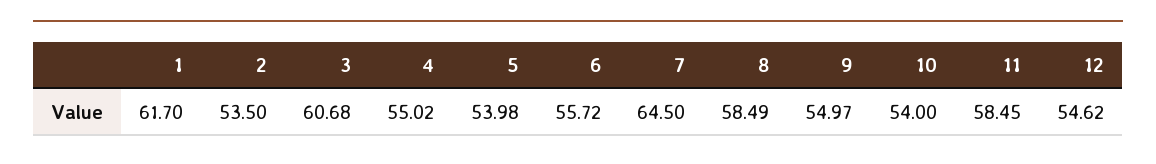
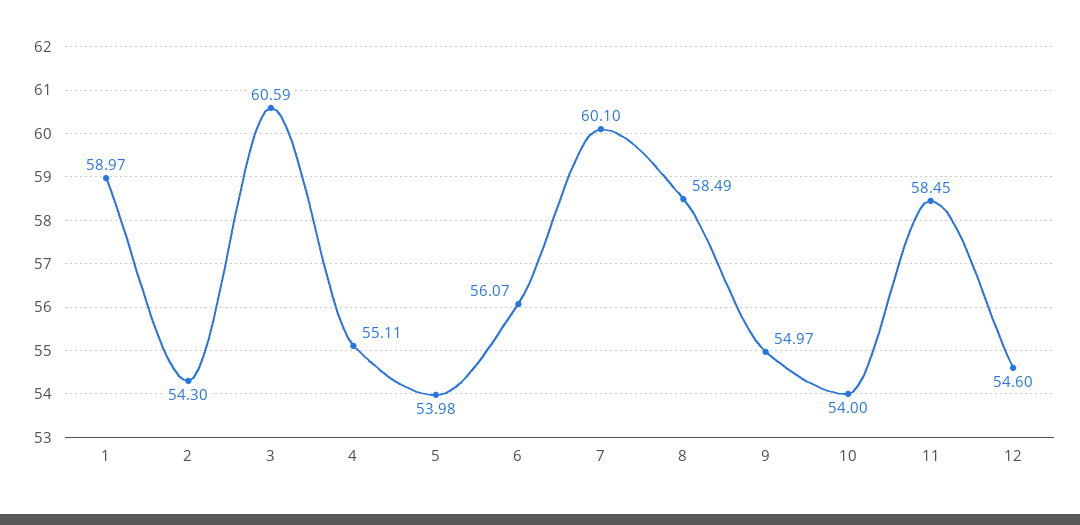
  {
-   "1": 61.7,
+   "1": 58.97,
-   "2": 53.5,
+   "2": 54.3,
-   "3": 60.68,
+   "3": 60.59,
-   "4": 55.02,
+   "4": 55.11,
    "5": 53.98,
-   "6": 55.72,
+   "6": 56.07,
-   "7": 64.5,
+   "7": 60.1,
    "8": 58.49,
    "9": 54.97,
    "10": 54,
    "11": 58.45,
-   "12": 54.62
+   "12": 54.6
  }

